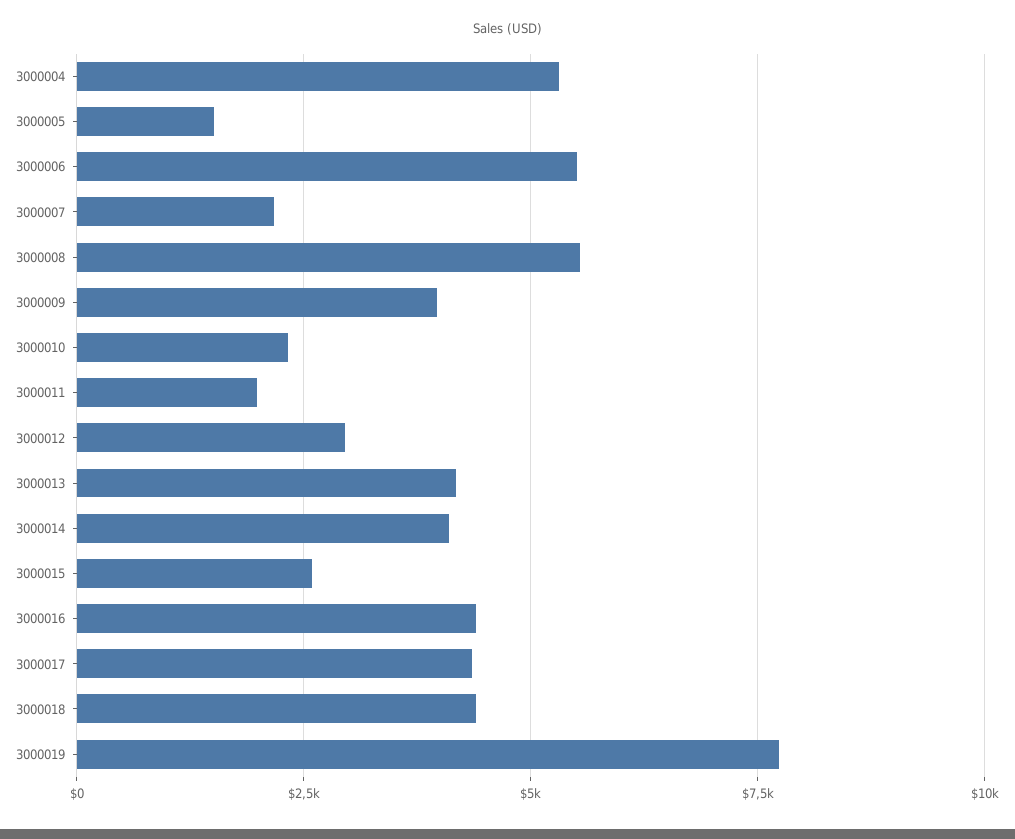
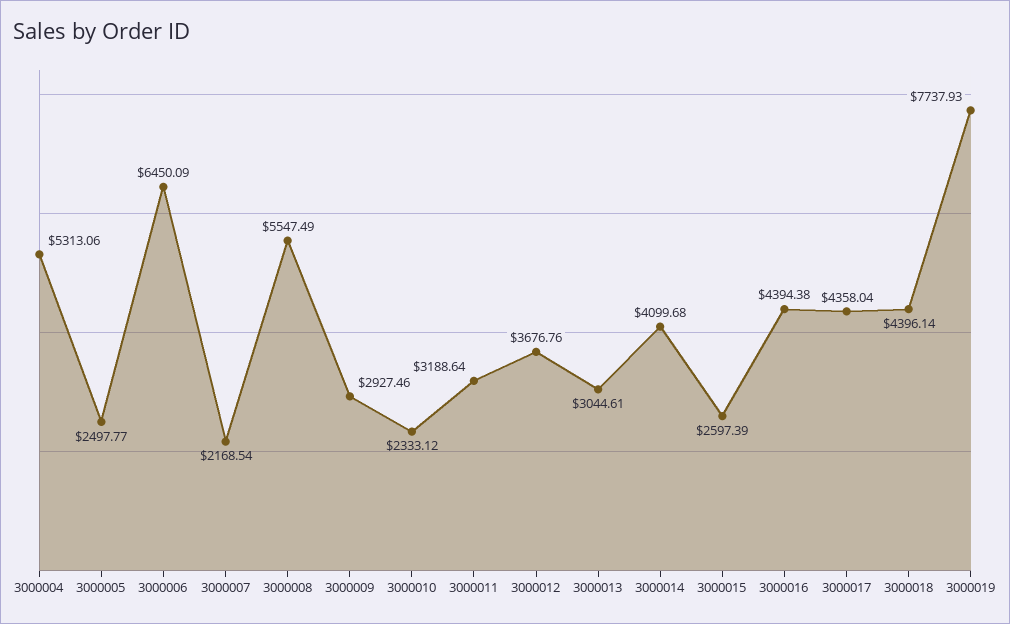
  {
    "3000004": 5313.06,
-   "3000005": 1500,
+   "3000005": 2497.77,
-   "3000006": 5500,
+   "3000006": 6450.09,
    "3000007": 2168.54,
    "3000008": 5547.49,
-   "3000009": 4000,
+   "3000009": 2927.46,
    "3000010": 2333.12,
-   "3000011": 2000,
+   "3000011": 3188.64,
-   "3000012": 3000,
+   "3000012": 3676.76,
-   "3000013": 4250,
+   "3000013": 3044.61,
    "3000014": 4099.68,
    "3000015": 2597.39,
    "3000016": 4394.38,
    "3000017": 4358.04,
    "3000018": 4396.14,
    "3000019": 7737.93
  }

